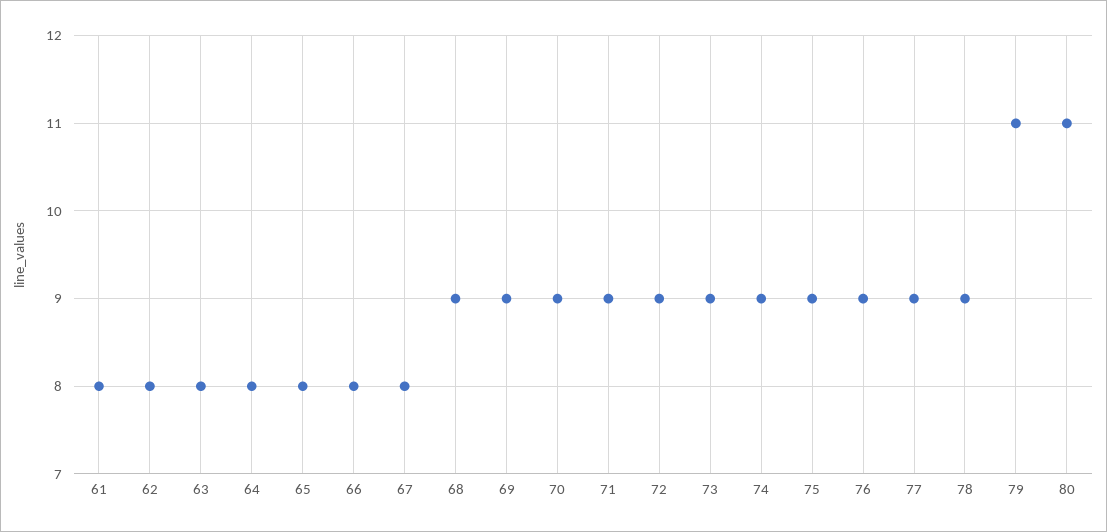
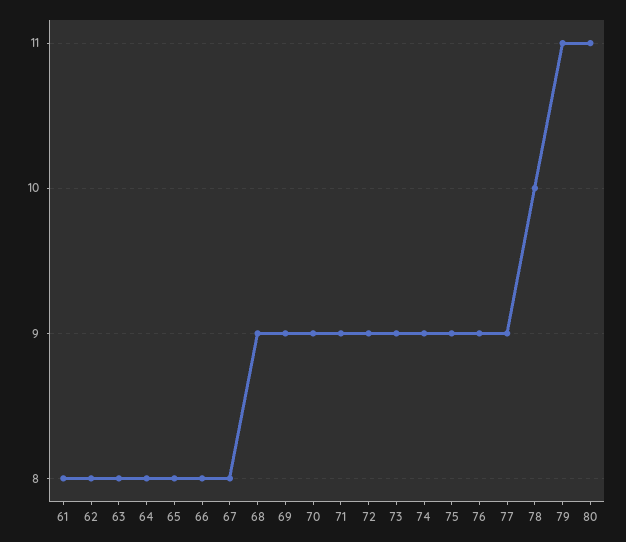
  {
    "61": 8,
    "62": 8,
    "63": 8,
    "64": 8,
    "65": 8,
    "66": 8,
    "67": 8,
    "68": 9,
    "69": 9,
    "70": 9,
    "71": 9,
    "72": 9,
    "73": 9,
    "74": 9,
    "75": 9,
    "76": 9,
    "77": 9,
-   "78": 9,
+   "78": 10,
    "79": 11,
    "80": 11
  }

